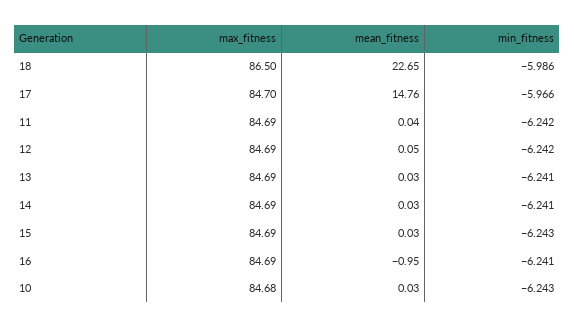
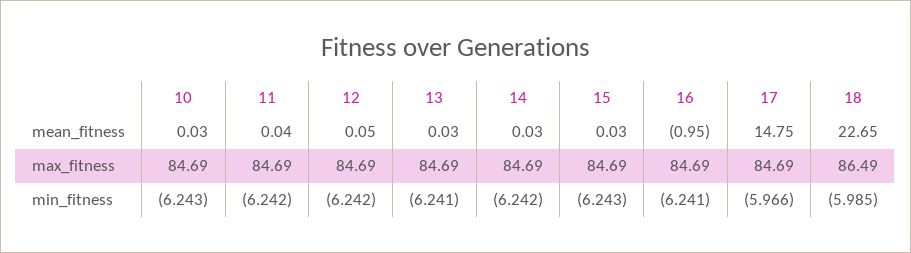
  {
    "max_fitness": {
-     "18": 86.5,
+     "18": 86.49,
-     "17": 84.7,
+     "17": 84.69,
      "11": 84.69,
      "12": 84.69,
      "13": 84.69,
      "14": 84.69,
      "15": 84.69,
      "16": 84.69,
-     "10": 84.68
+     "10": 84.69
    },
    "mean_fitness": {
      "18": 22.65,
-     "17": 14.76,
+     "17": 14.75,
      "11": 0.04,
      "12": 0.05,
      "13": 0.03,
      "14": 0.03,
      "15": 0.03,
      "16": -0.95,
      "10": 0.03
    },
    "min_fitness": {
-     "18": -5.986,
+     "18": -5.985,
      "17": -5.966,
      "11": -6.242,
      "12": -6.242,
      "13": -6.241,
-     "14": -6.241,
+     "14": -6.242,
      "15": -6.243,
      "16": -6.241,
      "10": -6.243
    }
  }

